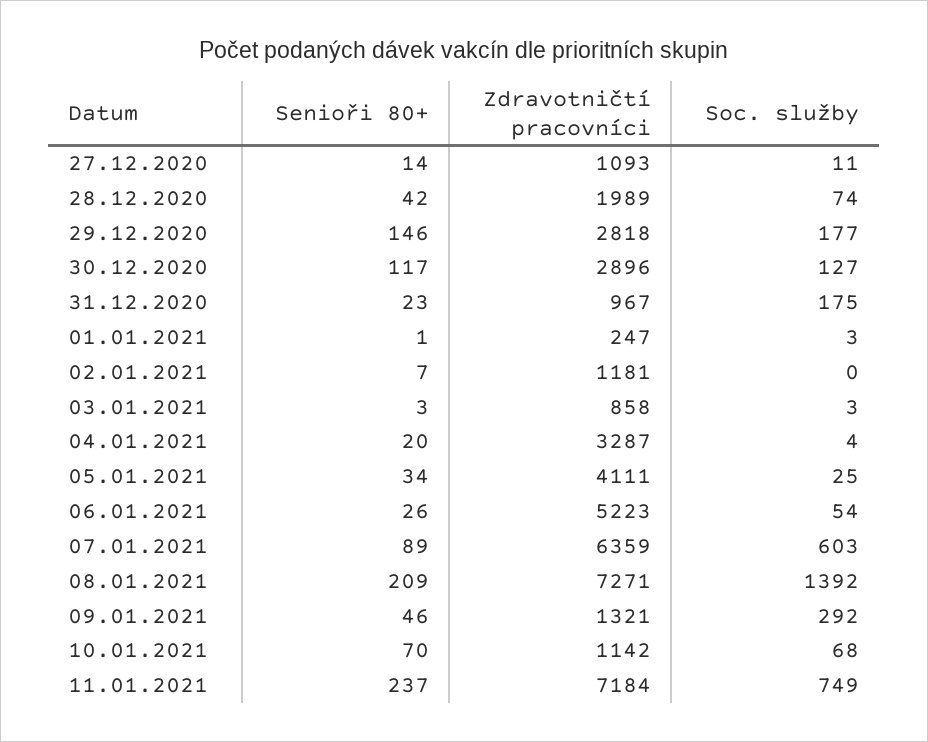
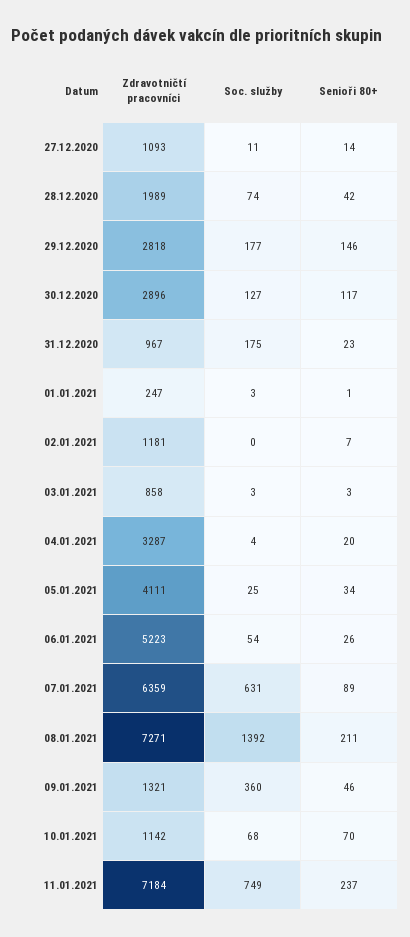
  {
    "Senioři 80+": {
      "27.12.2020": 14,
      "28.12.2020": 42,
      "29.12.2020": 146,
      "30.12.2020": 117,
      "31.12.2020": 23,
      "01.01.2021": 1,
      "02.01.2021": 7,
      "03.01.2021": 3,
      "04.01.2021": 20,
      "05.01.2021": 34,
      "06.01.2021": 26,
      "07.01.2021": 89,
-     "08.01.2021": 209,
+     "08.01.2021": 211,
      "09.01.2021": 46,
      "10.01.2021": 70,
      "11.01.2021": 237
    },
    "Zdravotničtí pracovníci": {
      "27.12.2020": 1093,
      "28.12.2020": 1989,
      "29.12.2020": 2818,
      "30.12.2020": 2896,
      "31.12.2020": 967,
      "01.01.2021": 247,
      "02.01.2021": 1181,
      "03.01.2021": 858,
      "04.01.2021": 3287,
      "05.01.2021": 4111,
      "06.01.2021": 5223,
      "07.01.2021": 6359,
      "08.01.2021": 7271,
      "09.01.2021": 1321,
      "10.01.2021": 1142,
      "11.01.2021": 7184
    },
    "Soc. služby": {
      "27.12.2020": 11,
      "28.12.2020": 74,
      "29.12.2020": 177,
      "30.12.2020": 127,
      "31.12.2020": 175,
      "01.01.2021": 3,
      "02.01.2021": 0,
      "03.01.2021": 3,
      "04.01.2021": 4,
      "05.01.2021": 25,
      "06.01.2021": 54,
-     "07.01.2021": 603,
+     "07.01.2021": 631,
      "08.01.2021": 1392,
-     "09.01.2021": 292,
+     "09.01.2021": 360,
      "10.01.2021": 68,
      "11.01.2021": 749
    }
  }

